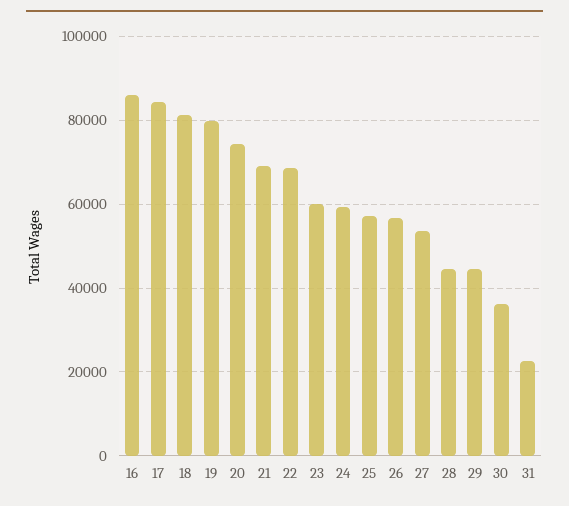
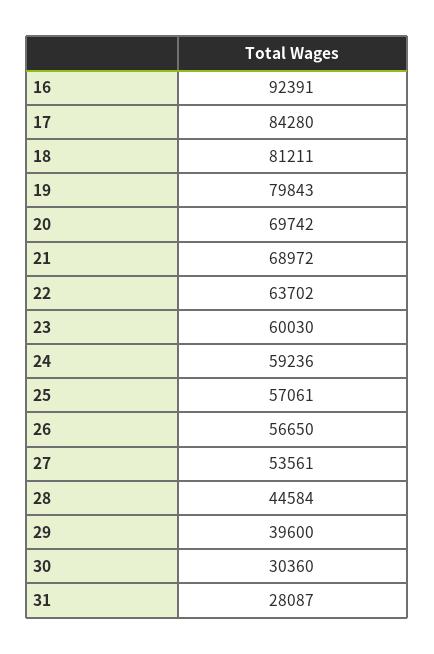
  {
-   "16": 86000,
+   "16": 92391,
    "17": 84280,
    "18": 81211,
    "19": 79843,
-   "20": 74000,
+   "20": 69742,
    "21": 68972,
-   "22": 68000,
+   "22": 63702,
    "23": 60030,
    "24": 59236,
    "25": 57061,
    "26": 56650,
    "27": 53561,
    "28": 44584,
-   "29": 44000,
+   "29": 39600,
-   "30": 36000,
+   "30": 30360,
-   "31": 22000
+   "31": 28087
  }

